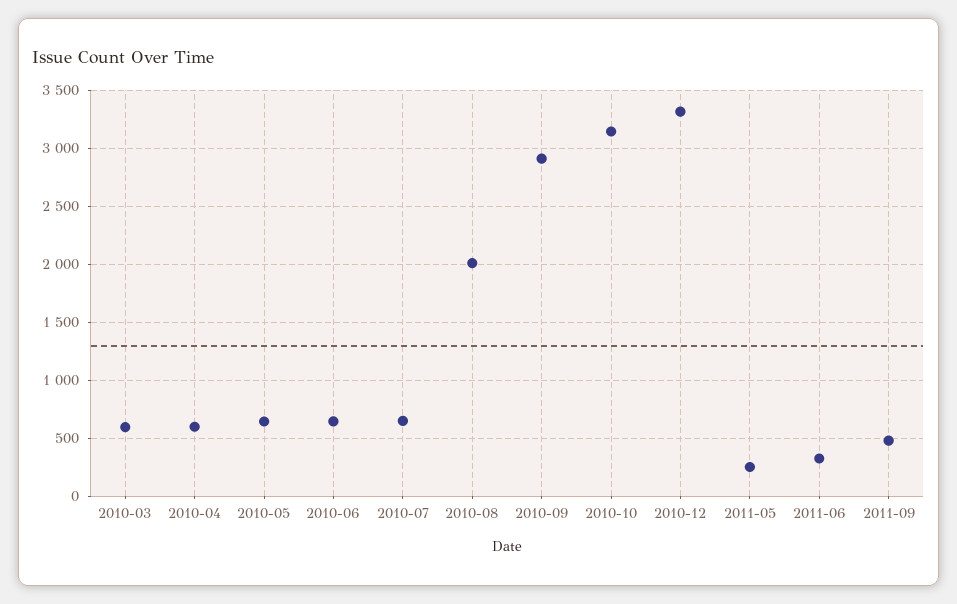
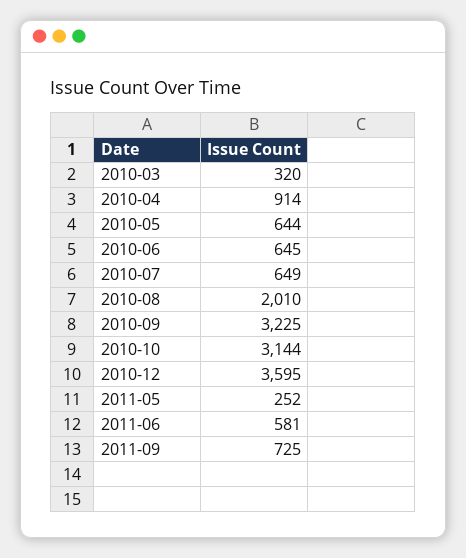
  {
-   "2010-03": 600,
+   "2010-03": 320,
-   "2010-04": 600,
+   "2010-04": 914,
    "2010-05": 644,
    "2010-06": 645,
    "2010-07": 649,
    "2010-08": 2010,
-   "2010-09": 2900,
+   "2010-09": 3225,
    "2010-10": 3144,
-   "2010-12": 3300,
+   "2010-12": 3595,
    "2011-05": 252,
-   "2011-06": 300,
+   "2011-06": 581,
-   "2011-09": 500
+   "2011-09": 725
  }

